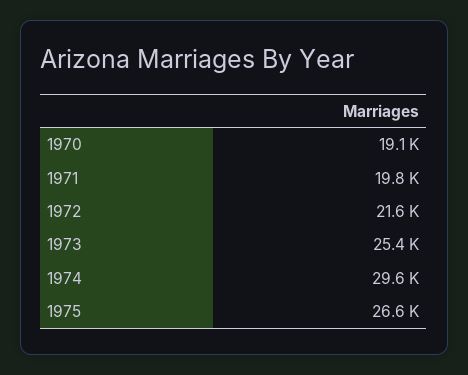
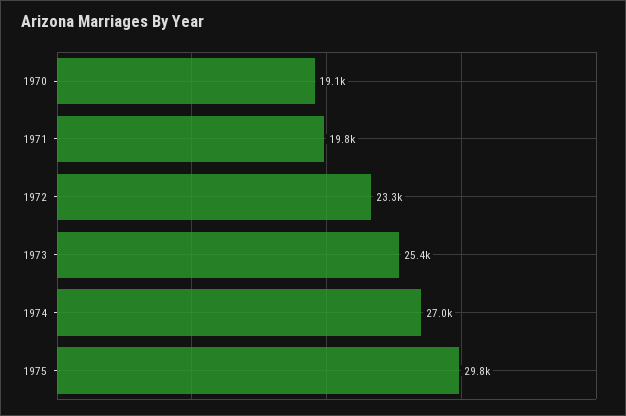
  {
    "1970": 19100,
    "1971": 19800,
-   "1972": 21600,
+   "1972": 23300,
    "1973": 25400,
-   "1974": 29600,
+   "1974": 27000,
-   "1975": 26600
+   "1975": 29800
  }

